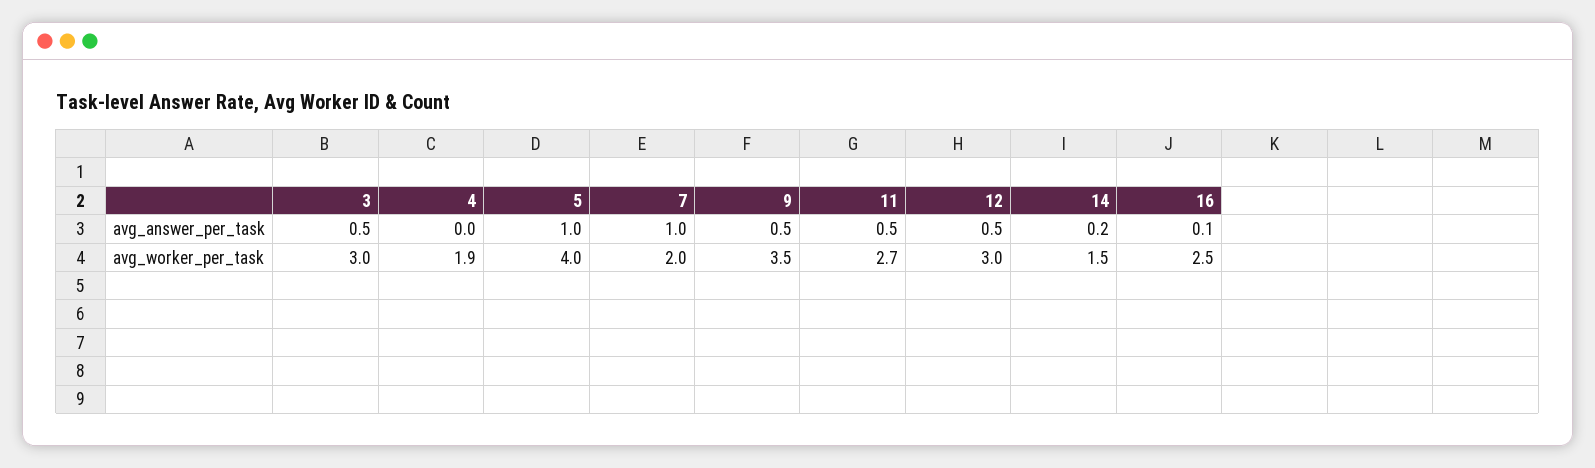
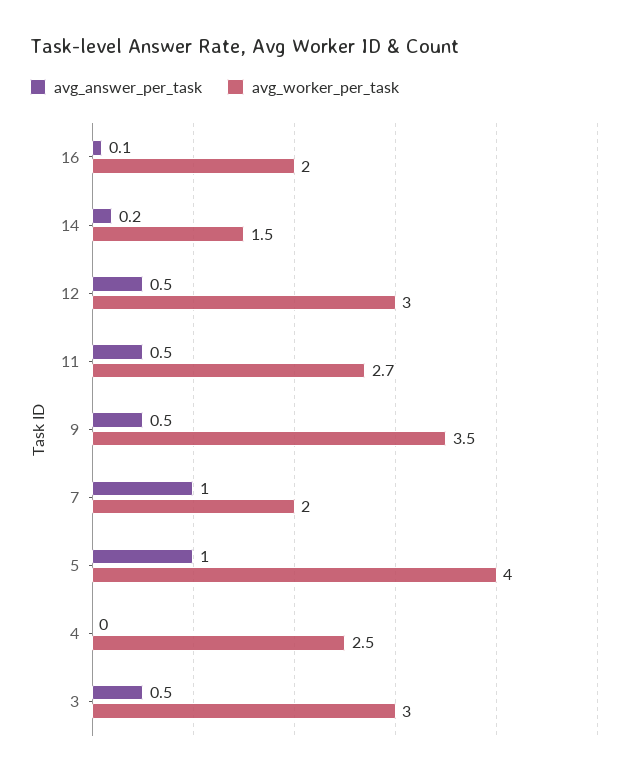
  {
    "avg_answer_per_task": {
      "3": 0.5,
      "4": 0,
      "5": 1,
      "7": 1,
      "9": 0.5,
      "11": 0.5,
      "12": 0.5,
      "14": 0.2,
      "16": 0.1
    },
    "avg_worker_per_task": {
      "3": 3,
-     "4": 1.9,
+     "4": 2.5,
      "5": 4,
      "7": 2,
      "9": 3.5,
      "11": 2.7,
      "12": 3,
      "14": 1.5,
-     "16": 2.5
+     "16": 2
    }
  }

